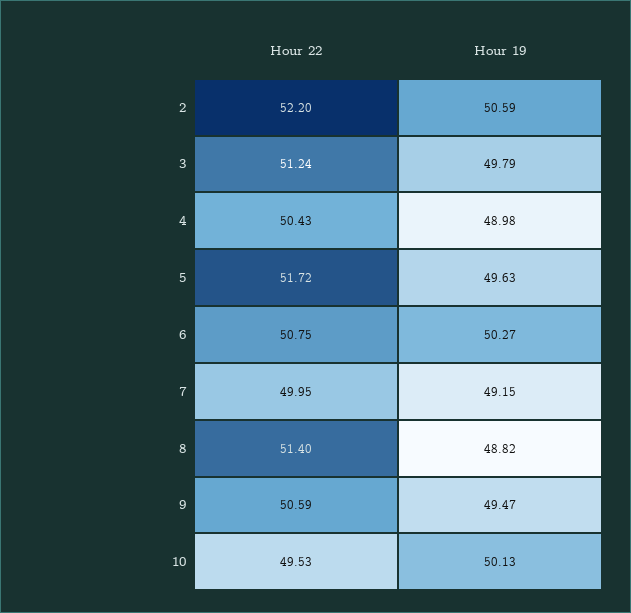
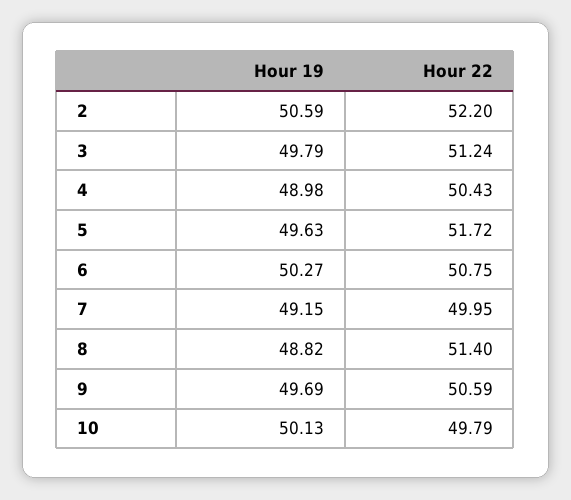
  {
    "Hour 22": {
      "2": 52.2,
      "3": 51.24,
      "4": 50.43,
      "5": 51.72,
      "6": 50.75,
      "7": 49.95,
      "8": 51.4,
      "9": 50.59,
-     "10": 49.53
+     "10": 49.79
    },
    "Hour 19": {
      "2": 50.59,
      "3": 49.79,
      "4": 48.98,
      "5": 49.63,
      "6": 50.27,
      "7": 49.15,
      "8": 48.82,
-     "9": 49.47,
+     "9": 49.69,
      "10": 50.13
    }
  }

